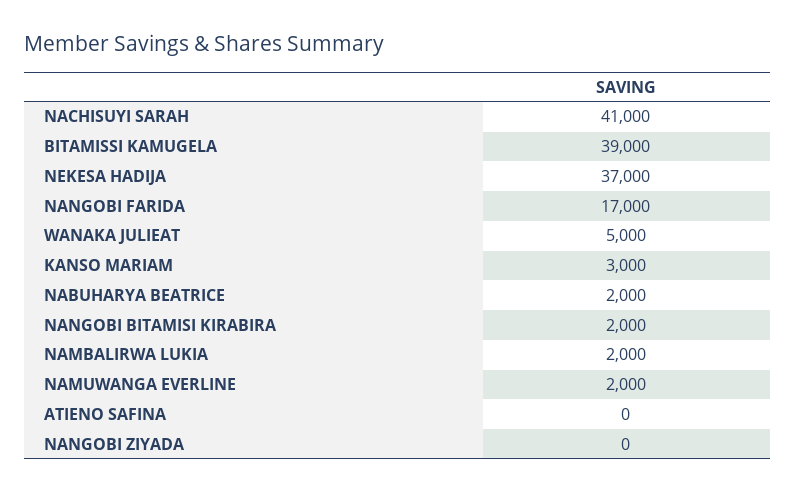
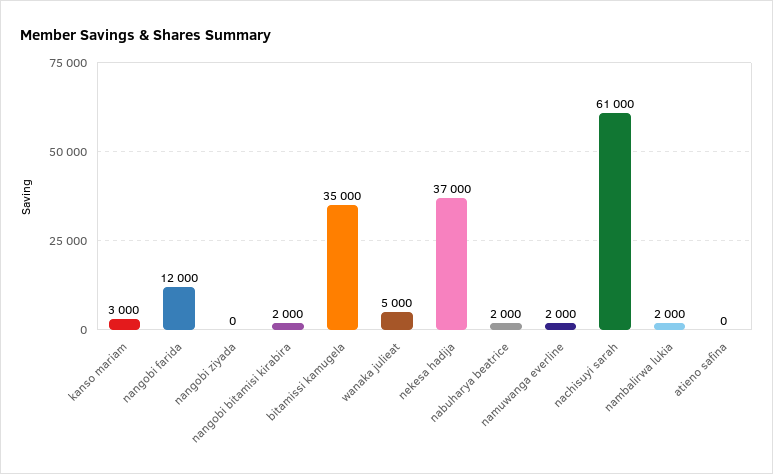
  {
-   "NACHISUYI SARAH": 41000,
+   "NACHISUYI SARAH": 61000,
-   "BITAMISSI KAMUGELA": 39000,
+   "BITAMISSI KAMUGELA": 35000,
    "NEKESA HADIJA": 37000,
-   "NANGOBI FARIDA": 17000,
+   "NANGOBI FARIDA": 12000,
    "WANAKA JULIEAT": 5000,
    "KANSO MARIAM": 3000,
    "NABUHARYA BEATRICE": 2000,
    "NANGOBI BITAMISI KIRABIRA": 2000,
    "NAMBALIRWA LUKIA": 2000,
    "NAMUWANGA EVERLINE": 2000,
    "ATIENO SAFINA": 0,
    "NANGOBI ZIYADA": 0
  }

